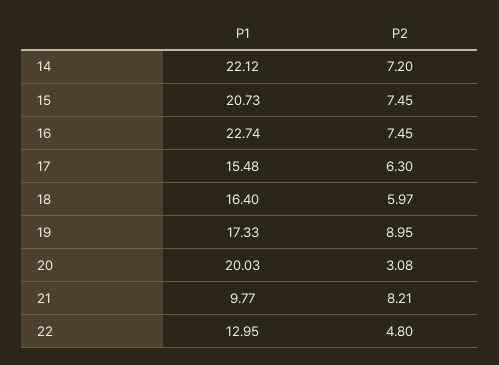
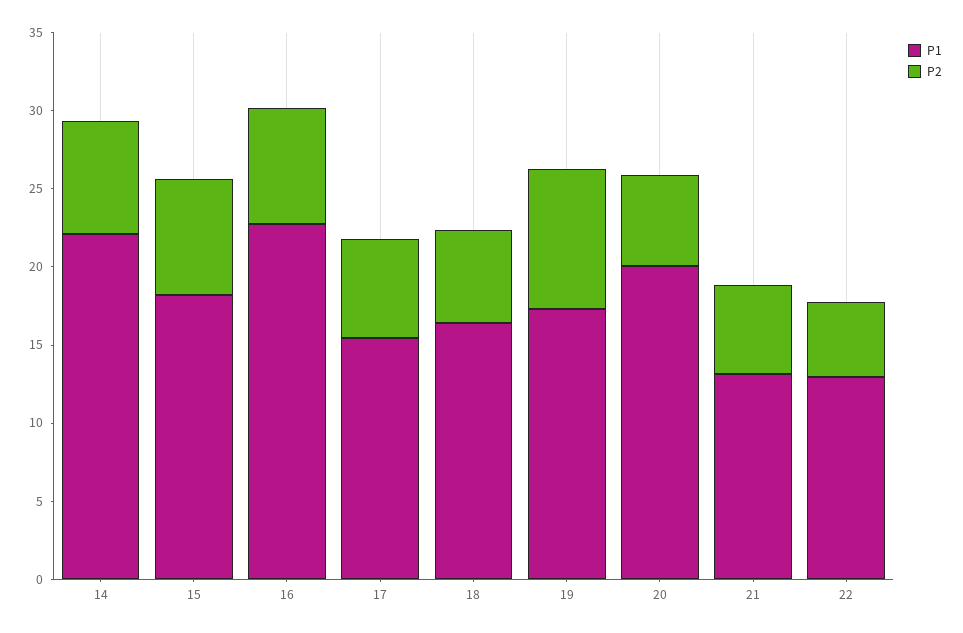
  {
    "P1": {
      "14": 22.12,
-     "15": 20.73,
+     "15": 18,
      "16": 22.74,
      "17": 15.48,
      "18": 16.4,
      "19": 17.33,
      "20": 20.03,
-     "21": 9.77,
+     "21": 13,
      "22": 12.95
    },
    "P2": {
      "14": 7.2,
      "15": 7.45,
      "16": 7.45,
      "17": 6.3,
      "18": 5.97,
      "19": 8.95,
-     "20": 3.08,
+     "20": 6,
-     "21": 8.21,
+     "21": 6,
      "22": 4.8
    }
  }

